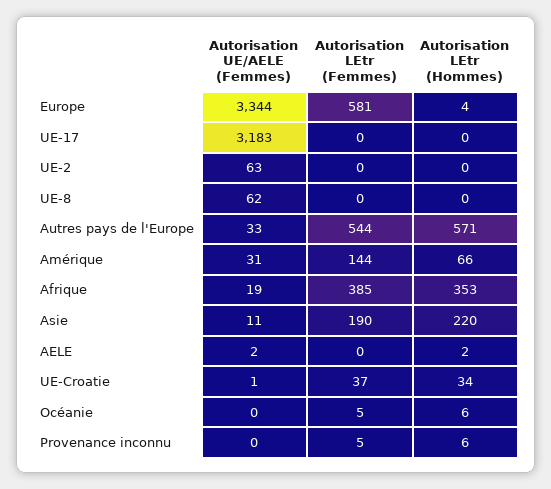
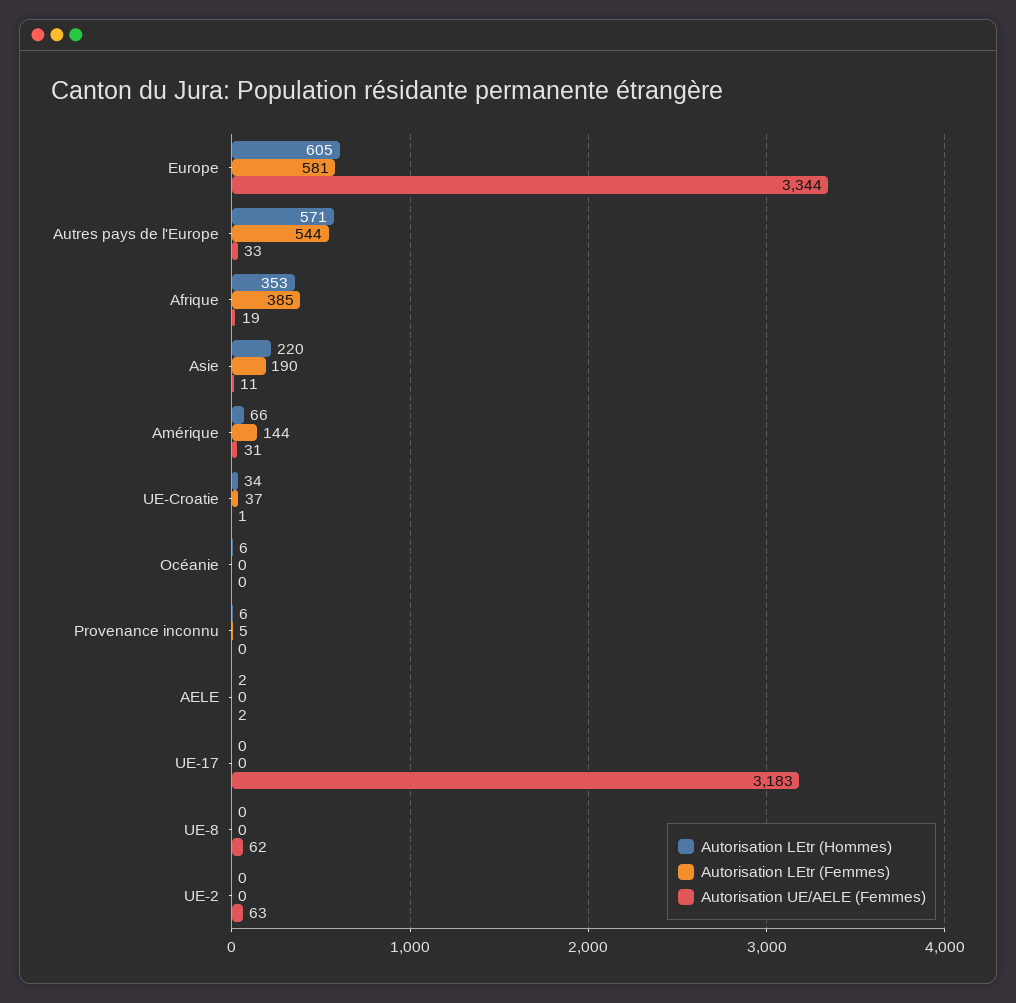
  {
    "Autorisation UE/AELE (Femmes)": {
      "Europe": 3344,
      "UE-17": 3183,
      "UE-2": 63,
      "UE-8": 62,
      "Autres pays de l'Europe": 33,
      "Amérique": 31,
      "Afrique": 19,
      "Asie": 11,
      "AELE": 2,
      "UE-Croatie": 1,
      "Océanie": 0,
      "Provenance inconnu": 0
    },
    "Autorisation LEtr (Femmes)": {
      "Europe": 581,
      "UE-17": 0,
      "UE-2": 0,
      "UE-8": 0,
      "Autres pays de l'Europe": 544,
      "Amérique": 144,
      "Afrique": 385,
      "Asie": 190,
      "AELE": 0,
      "UE-Croatie": 37,
-     "Océanie": 5,
+     "Océanie": 0,
      "Provenance inconnu": 5
    },
    "Autorisation LEtr (Hommes)": {
-     "Europe": 4,
+     "Europe": 605,
      "UE-17": 0,
      "UE-2": 0,
      "UE-8": 0,
      "Autres pays de l'Europe": 571,
      "Amérique": 66,
      "Afrique": 353,
      "Asie": 220,
      "AELE": 2,
      "UE-Croatie": 34,
      "Océanie": 6,
      "Provenance inconnu": 6
    }
  }

